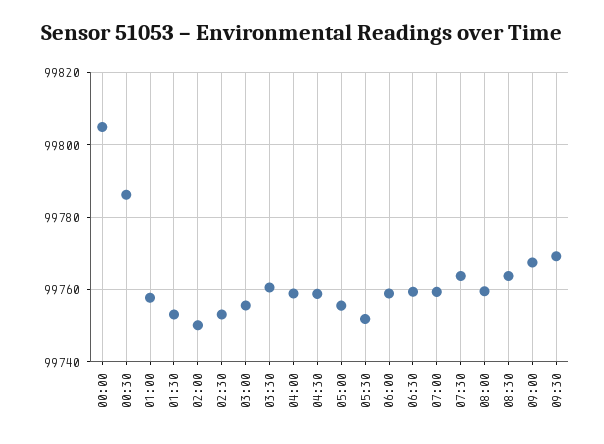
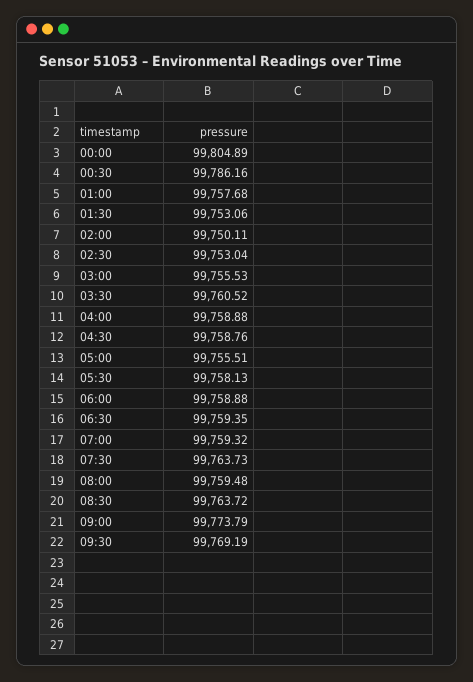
  {
    "00:00": 99804.89,
    "00:30": 99786.16,
    "01:00": 99757.68,
    "01:30": 99753.06,
    "02:00": 99750.11,
    "02:30": 99753.04,
    "03:00": 99755.53,
    "03:30": 99760.52,
    "04:00": 99758.88,
    "04:30": 99758.76,
    "05:00": 99755.51,
-   "05:30": 99752,
+   "05:30": 99758.13,
    "06:00": 99758.88,
    "06:30": 99759.35,
    "07:00": 99759.32,
    "07:30": 99763.73,
    "08:00": 99759.48,
    "08:30": 99763.72,
-   "09:00": 99768,
+   "09:00": 99773.79,
    "09:30": 99769.19
  }

